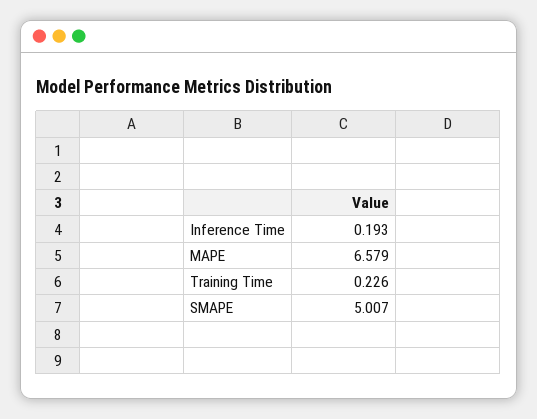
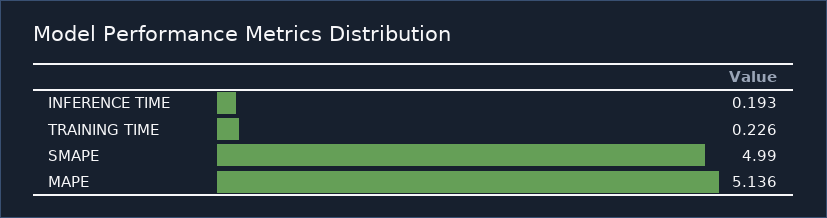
  {
    "Inference Time": 0.193,
-   "MAPE": 6.579,
+   "MAPE": 5.136,
    "Training Time": 0.226,
-   "SMAPE": 5.007
+   "SMAPE": 4.99
  }

